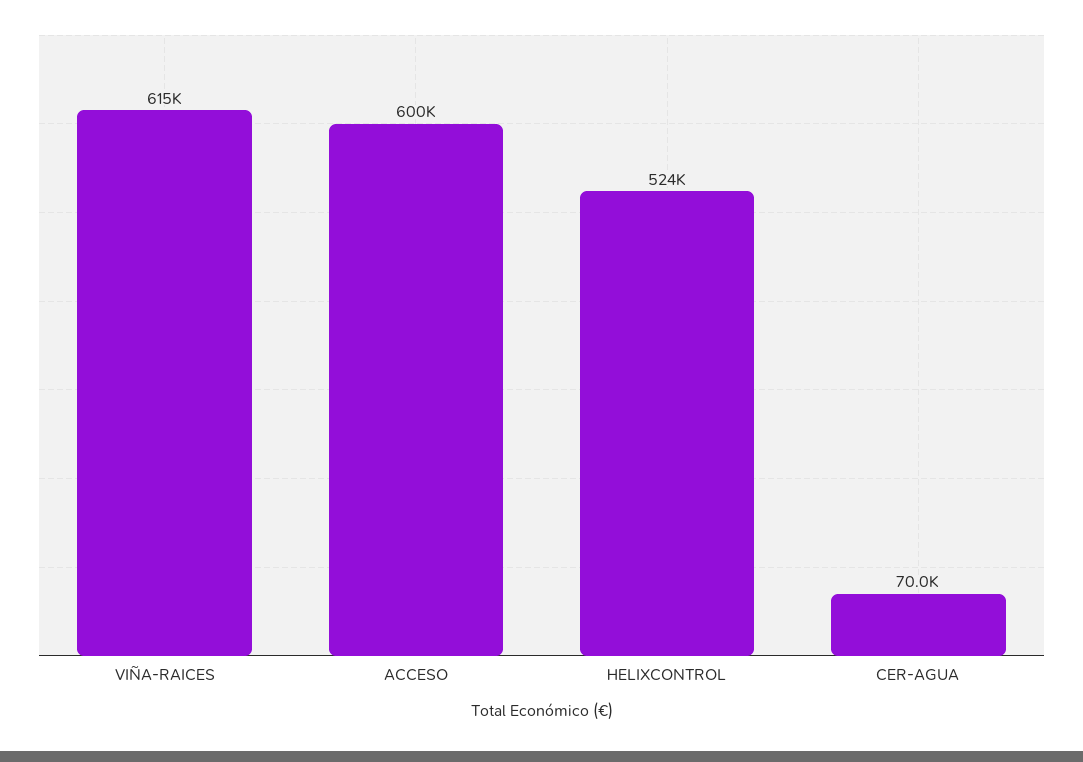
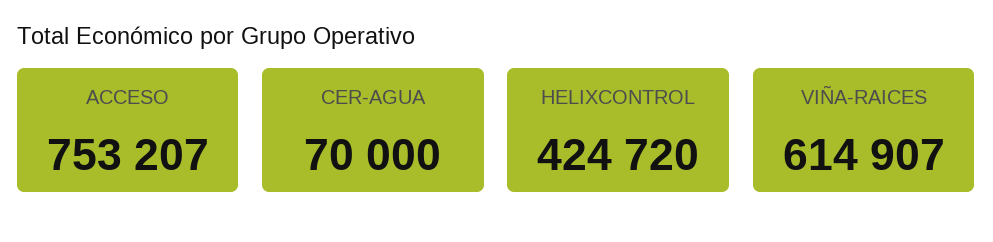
  {
    "VIÑA-RAICES": 614907,
-   "ACCESO": 600000,
+   "ACCESO": 753207,
-   "HELIXCONTROL": 524000,
+   "HELIXCONTROL": 424720,
    "CER-AGUA": 70000
  }

